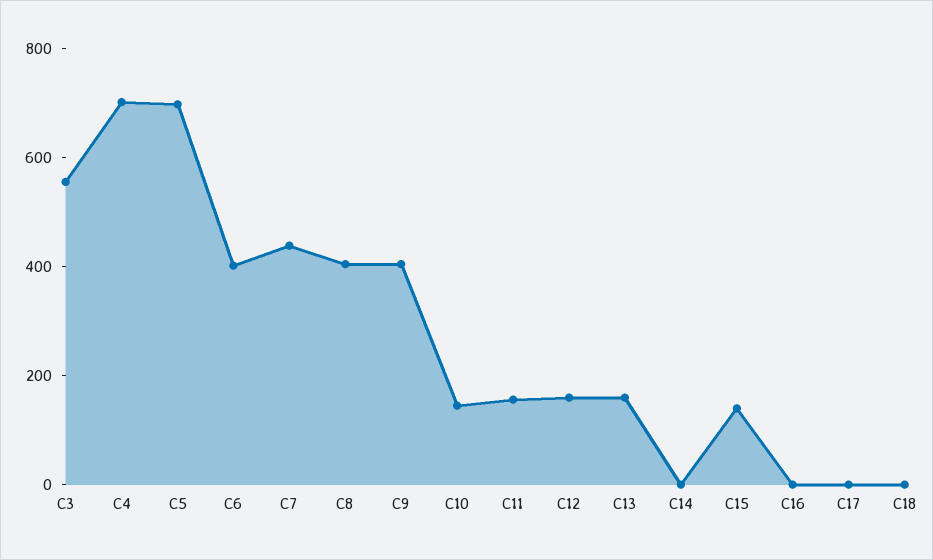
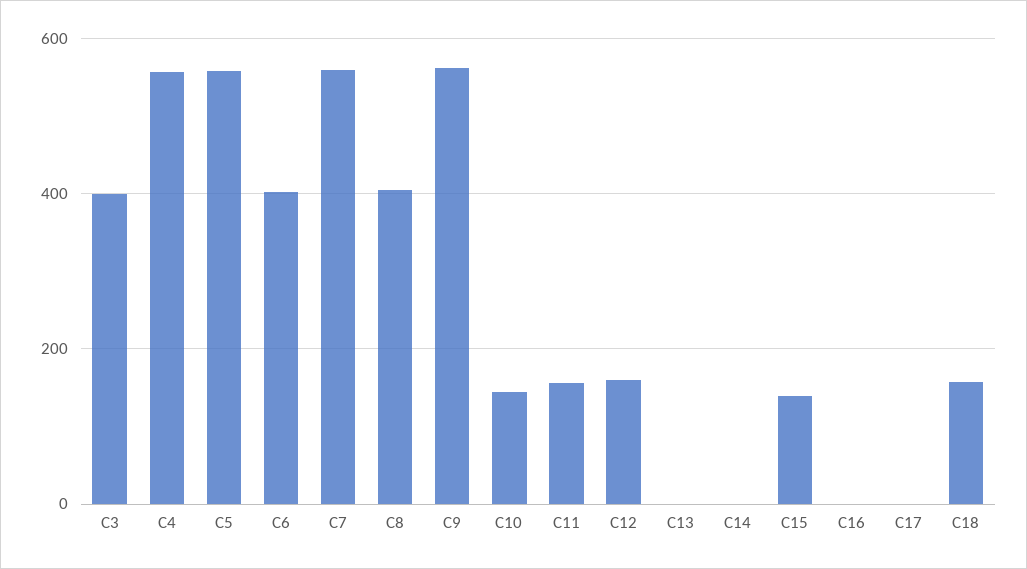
  {
-   "C3": 550,
+   "C3": 400,
-   "C4": 700,
+   "C4": 560,
-   "C5": 700,
+   "C5": 560,
    "C6": 400,
-   "C7": 450,
+   "C7": 560,
    "C8": 400,
-   "C9": 400,
+   "C9": 560,
    "C10": 140,
    "C11": 160,
    "C12": 160,
-   "C13": 150,
+   "C13": 0,
    "C14": 0,
    "C15": 140,
    "C16": 0,
    "C17": 0,
-   "C18": 0
+   "C18": 160
  }

